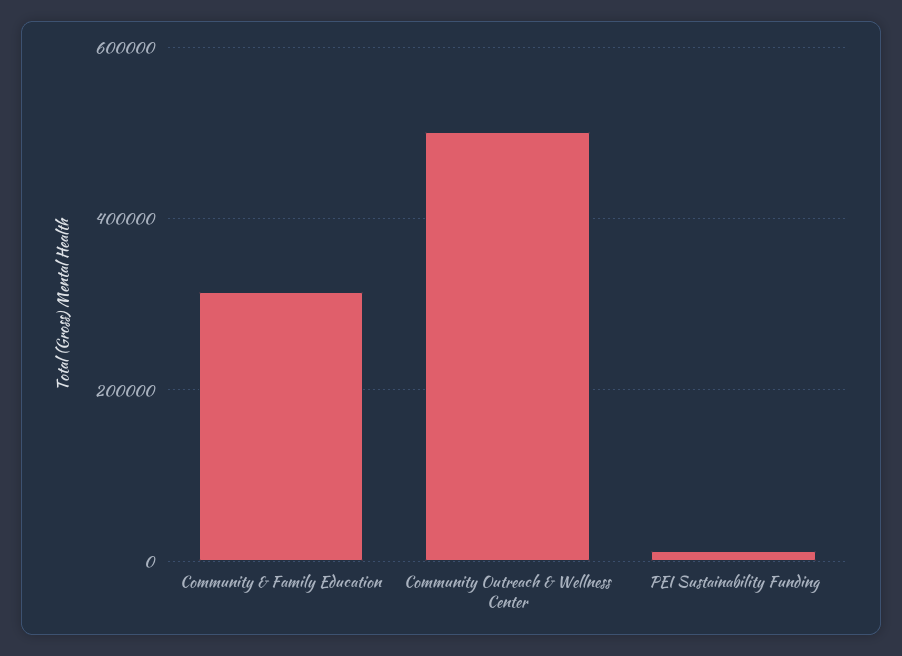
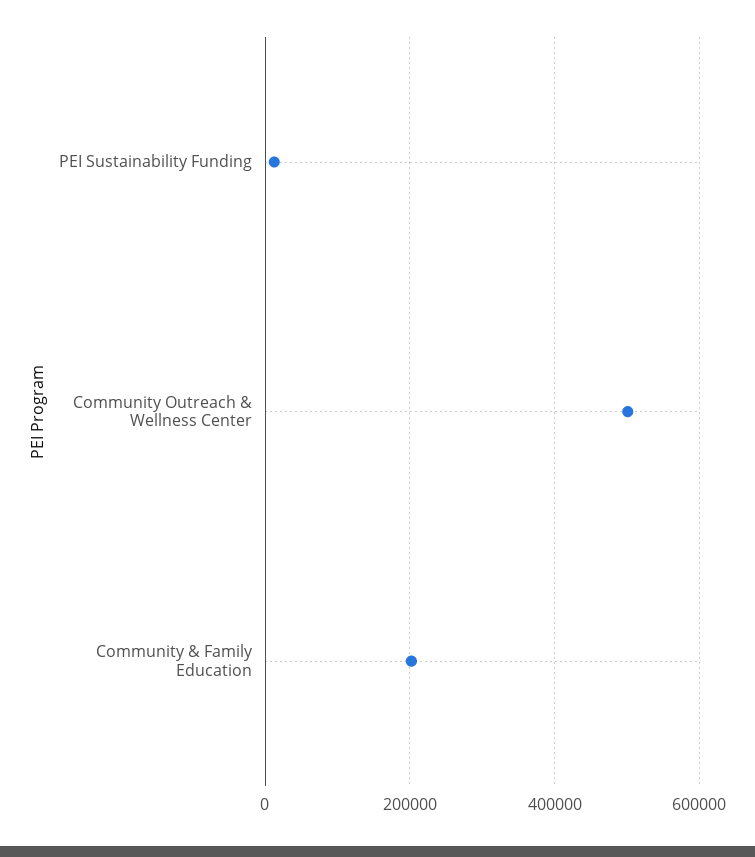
  {
-   "Community & Family Education": 320000,
+   "Community & Family Education": 200000,
    "Community Outreach & Wellness Center": 500000,
    "PEI Sustainability Funding": 20000
  }

